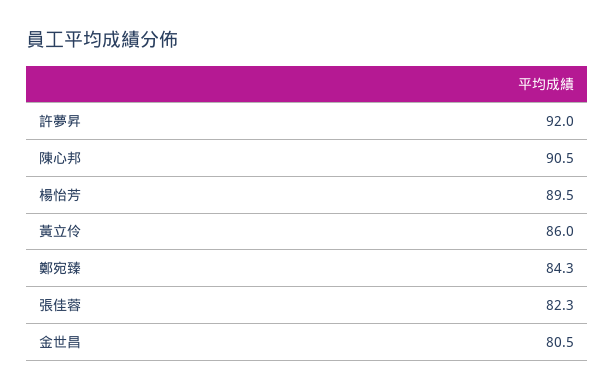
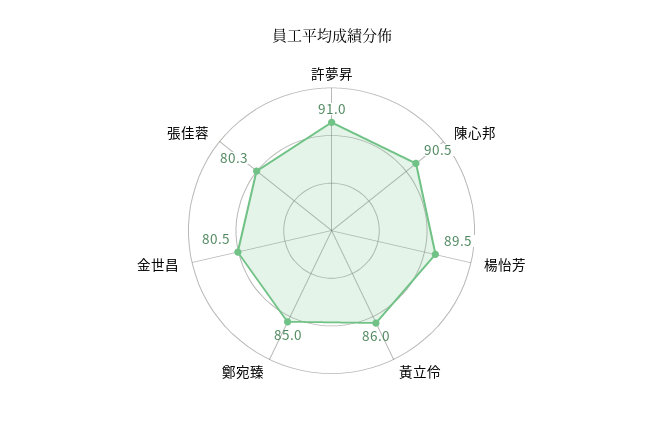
  {
-   "許夢昇": 92,
+   "許夢昇": 91,
    "陳心邦": 90.5,
    "楊怡芳": 89.5,
    "黃立伶": 86,
-   "鄭宛臻": 84.3,
+   "鄭宛臻": 85,
-   "張佳蓉": 82.3,
+   "張佳蓉": 80.3,
    "金世昌": 80.5
  }

